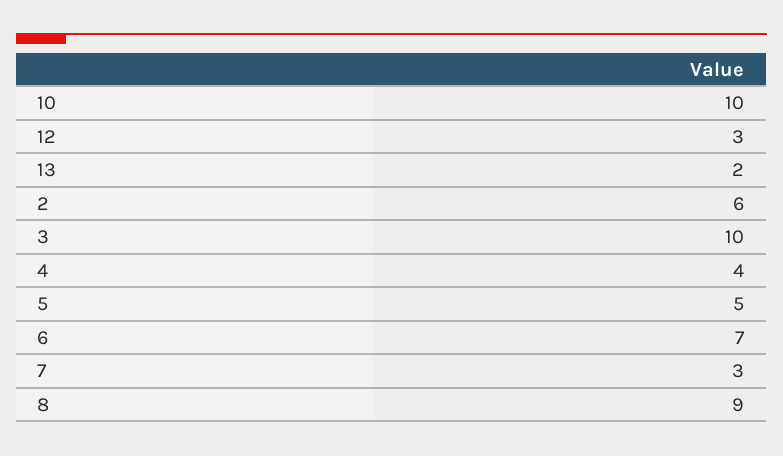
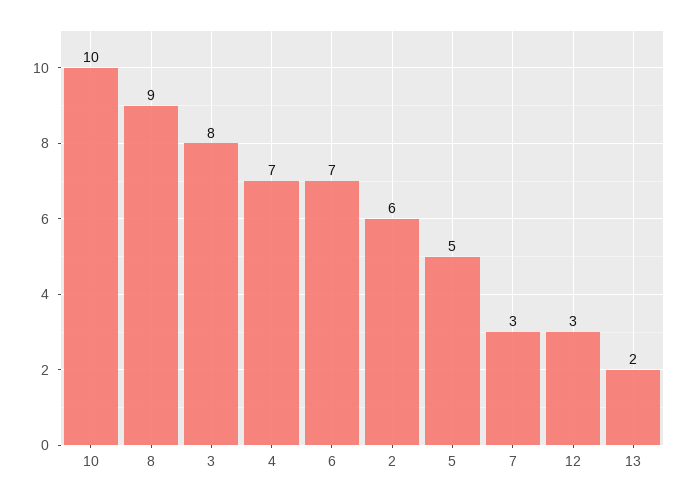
  {
    "10": 10,
    "12": 3,
    "13": 2,
    "2": 6,
-   "3": 10,
+   "3": 8,
-   "4": 4,
+   "4": 7,
    "5": 5,
    "6": 7,
    "7": 3,
    "8": 9
  }

